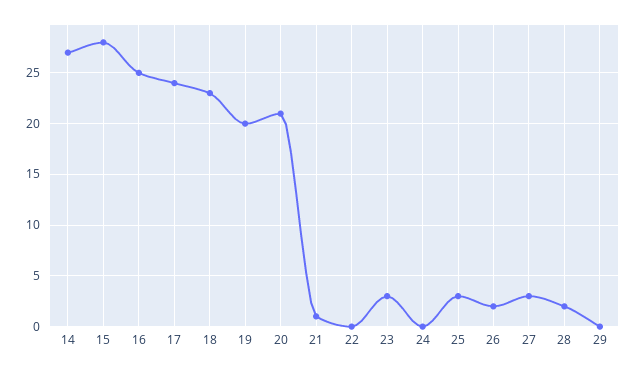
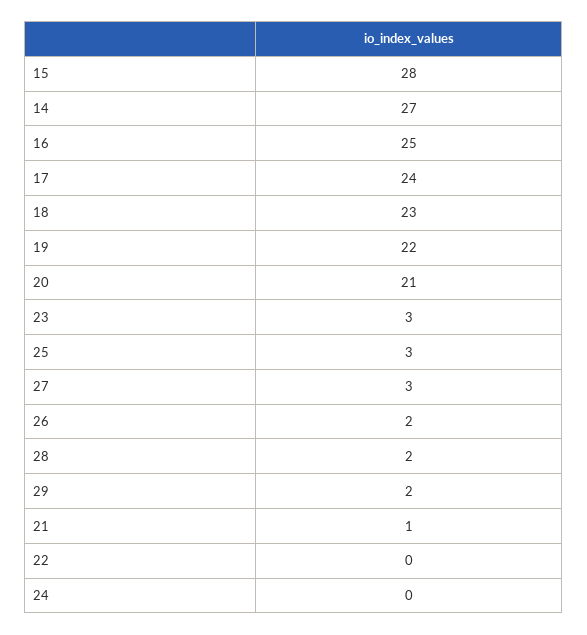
  {
    "14": 27,
    "15": 28,
    "16": 25,
    "17": 24,
    "18": 23,
-   "19": 20,
+   "19": 22,
    "20": 21,
    "21": 1,
    "22": 0,
    "23": 3,
    "24": 0,
    "25": 3,
    "26": 2,
    "27": 3,
    "28": 2,
-   "29": 0
+   "29": 2
  }

